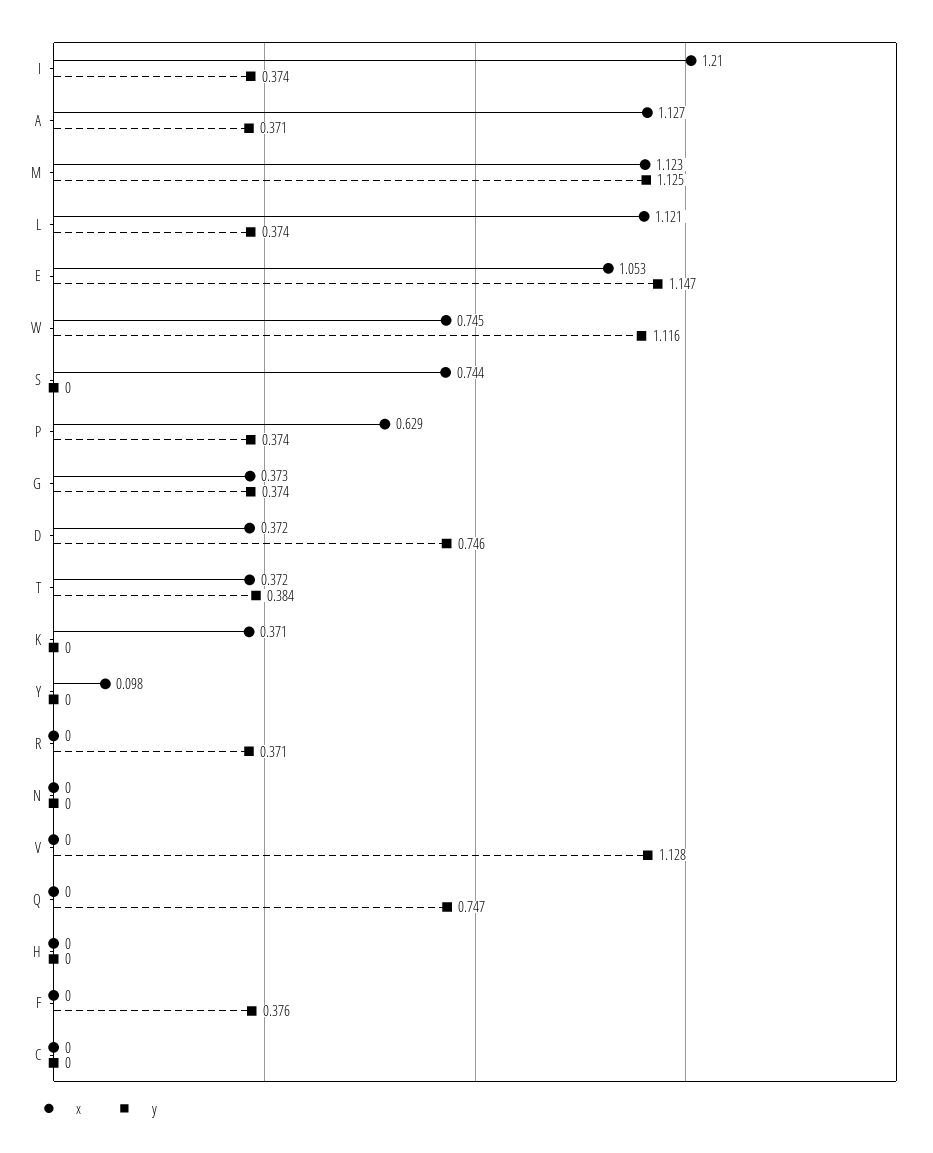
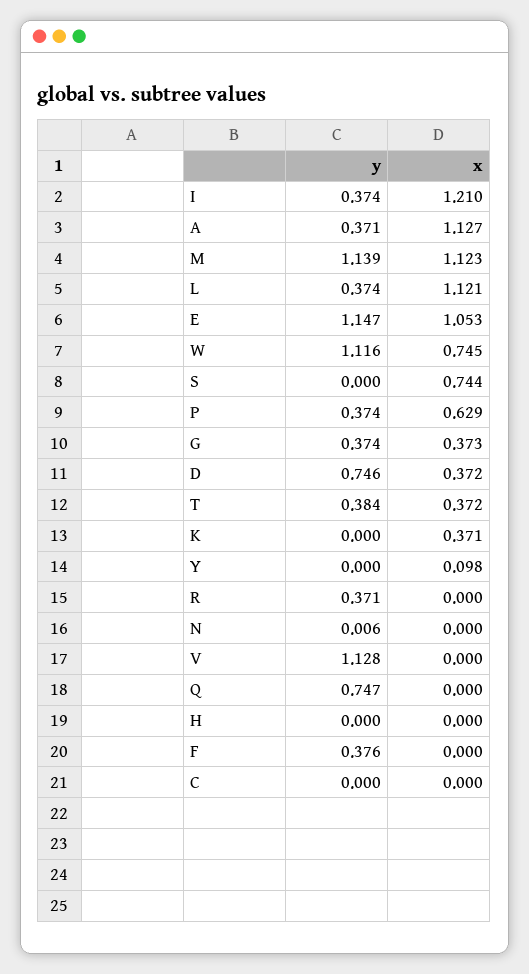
  {
    "x": {
      "I": 1.21,
      "A": 1.127,
      "M": 1.123,
      "L": 1.121,
      "E": 1.053,
      "W": 0.745,
      "S": 0.744,
      "P": 0.629,
      "G": 0.373,
      "D": 0.372,
      "T": 0.372,
      "K": 0.371,
      "Y": 0.098,
      "R": 0,
      "N": 0,
      "V": 0,
      "Q": 0,
      "H": 0,
      "F": 0,
      "C": 0
    },
    "y": {
      "I": 0.374,
      "A": 0.371,
-     "M": 1.125,
+     "M": 1.139,
      "L": 0.374,
      "E": 1.147,
      "W": 1.116,
      "S": 0,
      "P": 0.374,
      "G": 0.374,
      "D": 0.746,
      "T": 0.384,
      "K": 0,
      "Y": 0,
      "R": 0.371,
-     "N": 0,
+     "N": 0.006,
      "V": 1.128,
      "Q": 0.747,
      "H": 0,
      "F": 0.376,
      "C": 0
    }
  }

